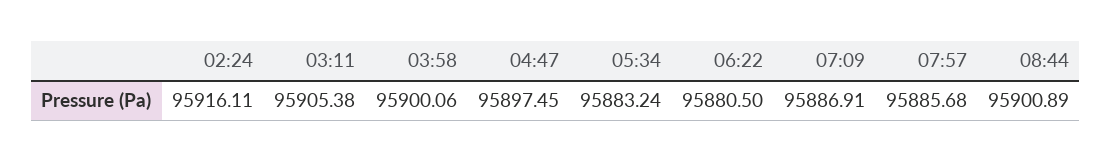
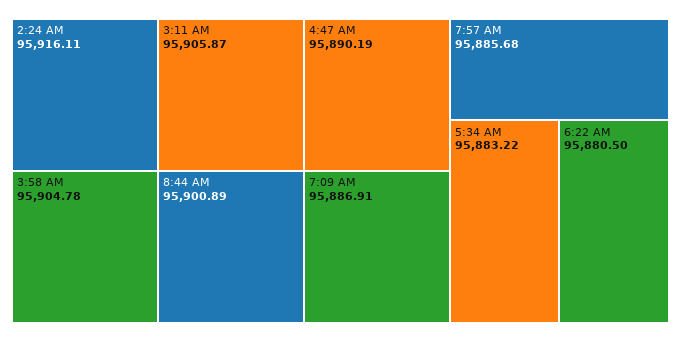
  {
    "02:24": 95916.11,
-   "03:11": 95905.38,
+   "03:11": 95905.87,
-   "03:58": 95900.06,
+   "03:58": 95904.78,
-   "04:47": 95897.45,
+   "04:47": 95890.19,
-   "05:34": 95883.24,
+   "05:34": 95883.22,
    "06:22": 95880.5,
    "07:09": 95886.91,
    "07:57": 95885.68,
    "08:44": 95900.89
  }

